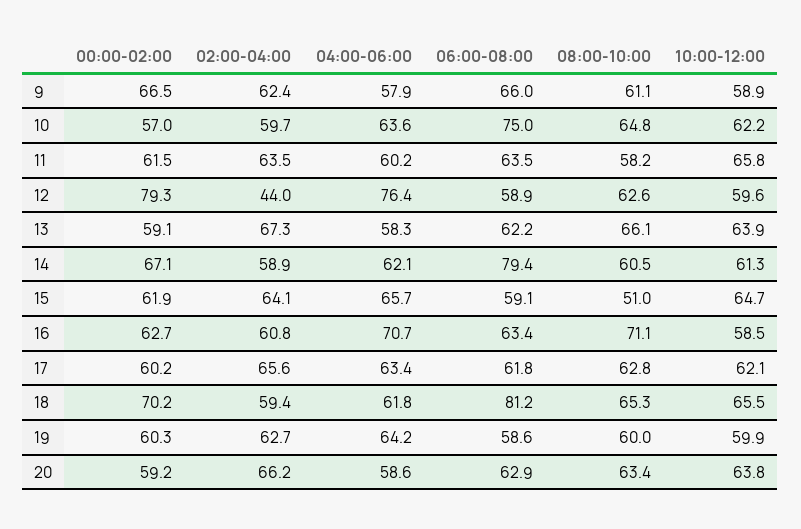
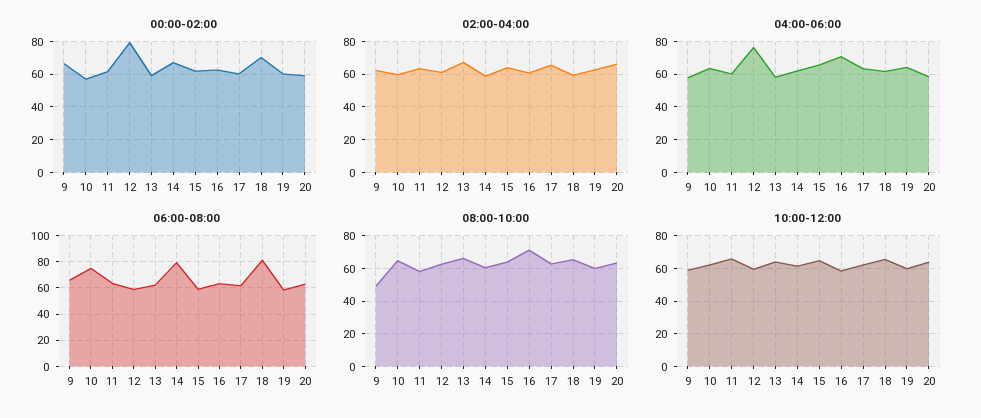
  {
    "00:00-02:00": {
      "9": 66.5,
      "10": 57,
      "11": 61.5,
      "12": 79.3,
      "13": 59.1,
      "14": 67.1,
      "15": 61.9,
      "16": 62.7,
      "17": 60.2,
      "18": 70.2,
      "19": 60.3,
      "20": 59.2
    },
    "02:00-04:00": {
      "9": 62.4,
      "10": 59.7,
      "11": 63.5,
-     "12": 44,
+     "12": 60,
      "13": 67.3,
      "14": 58.9,
      "15": 64.1,
      "16": 60.8,
      "17": 65.6,
      "18": 59.4,
      "19": 62.7,
      "20": 66.2
    },
    "04:00-06:00": {
      "9": 57.9,
      "10": 63.6,
      "11": 60.2,
      "12": 76.4,
      "13": 58.3,
      "14": 62.1,
      "15": 65.7,
      "16": 70.7,
      "17": 63.4,
      "18": 61.8,
      "19": 64.2,
      "20": 58.6
    },
    "06:00-08:00": {
      "9": 66,
      "10": 75,
      "11": 63.5,
      "12": 58.9,
      "13": 62.2,
      "14": 79.4,
      "15": 59.1,
      "16": 63.4,
      "17": 61.8,
      "18": 81.2,
      "19": 58.6,
      "20": 62.9
    },
    "08:00-10:00": {
-     "9": 61.1,
+     "9": 50,
      "10": 64.8,
      "11": 58.2,
      "12": 62.6,
      "13": 66.1,
      "14": 60.5,
-     "15": 51,
+     "15": 65,
      "16": 71.1,
      "17": 62.8,
      "18": 65.3,
      "19": 60,
      "20": 63.4
    },
    "10:00-12:00": {
      "9": 58.9,
      "10": 62.2,
      "11": 65.8,
      "12": 59.6,
      "13": 63.9,
      "14": 61.3,
      "15": 64.7,
      "16": 58.5,
      "17": 62.1,
      "18": 65.5,
      "19": 59.9,
      "20": 63.8
    }
  }

